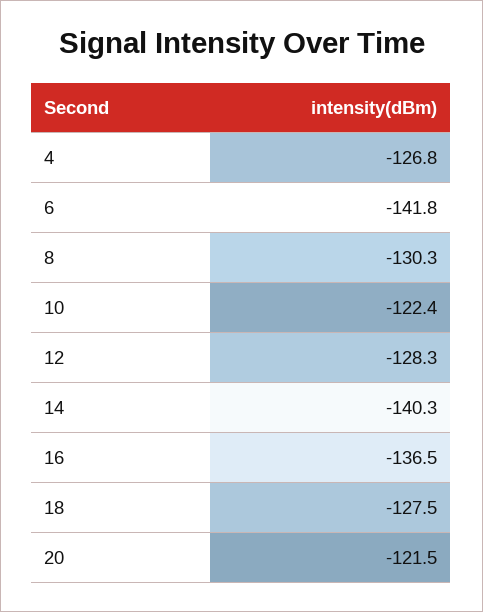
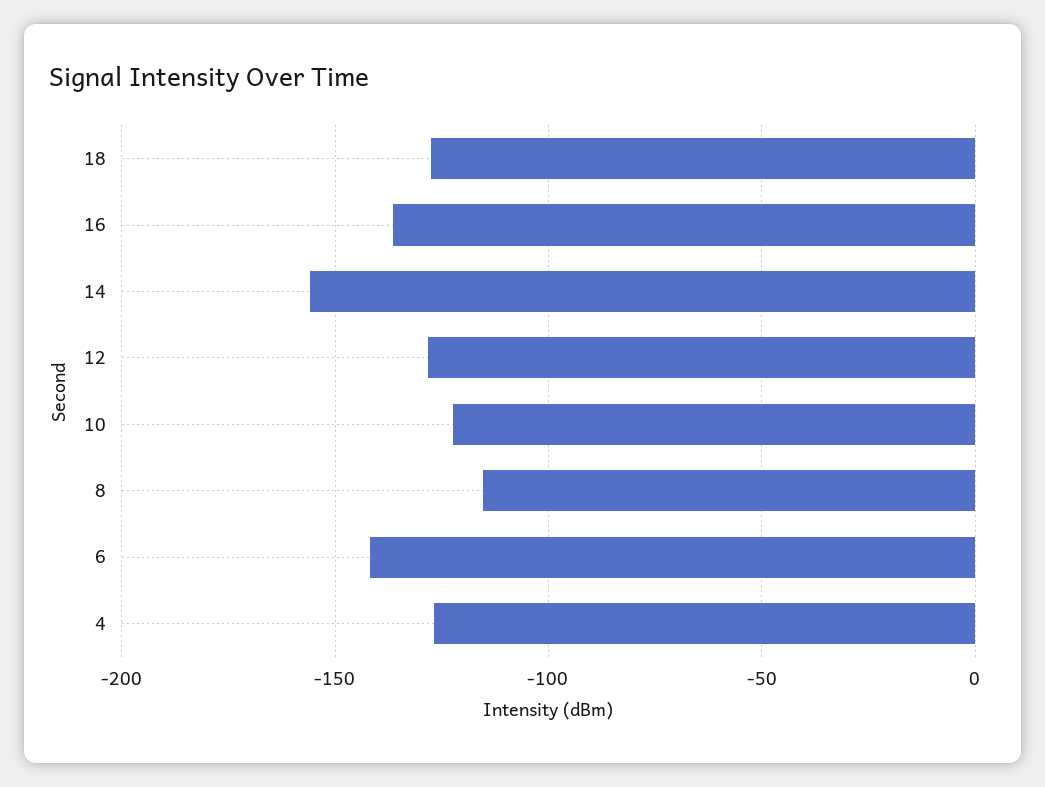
  {
    "4": -126.8,
    "6": -141.8,
-   "8": -130.3,
+   "8": -115,
    "10": -122.4,
    "12": -128.3,
-   "14": -140.3,
+   "14": -155,
    "16": -136.5,
-   "18": -127.5,
+   "18": -127.5
-   "20": -121.5
  }

